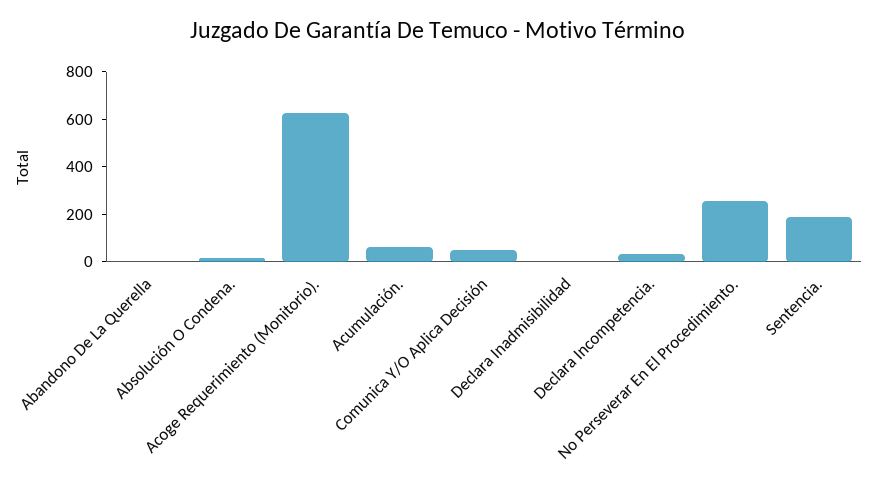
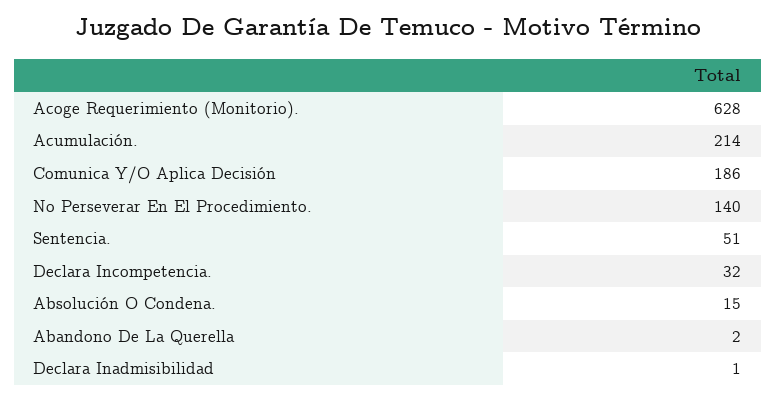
  {
    "Abandono De La Querella": 2,
    "Absolución O Condena.": 15,
    "Acoge Requerimiento (Monitorio).": 628,
-   "Acumulación.": 50,
+   "Acumulación.": 214,
-   "Comunica Y/O Aplica Decisión": 50,
+   "Comunica Y/O Aplica Decisión": 186,
    "Declara Inadmisibilidad": 1,
    "Declara Incompetencia.": 32,
-   "No Perseverar En El Procedimiento.": 250,
+   "No Perseverar En El Procedimiento.": 140,
-   "Sentencia.": 200
+   "Sentencia.": 51
  }

